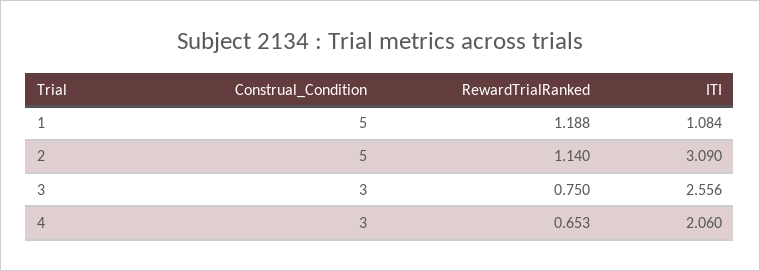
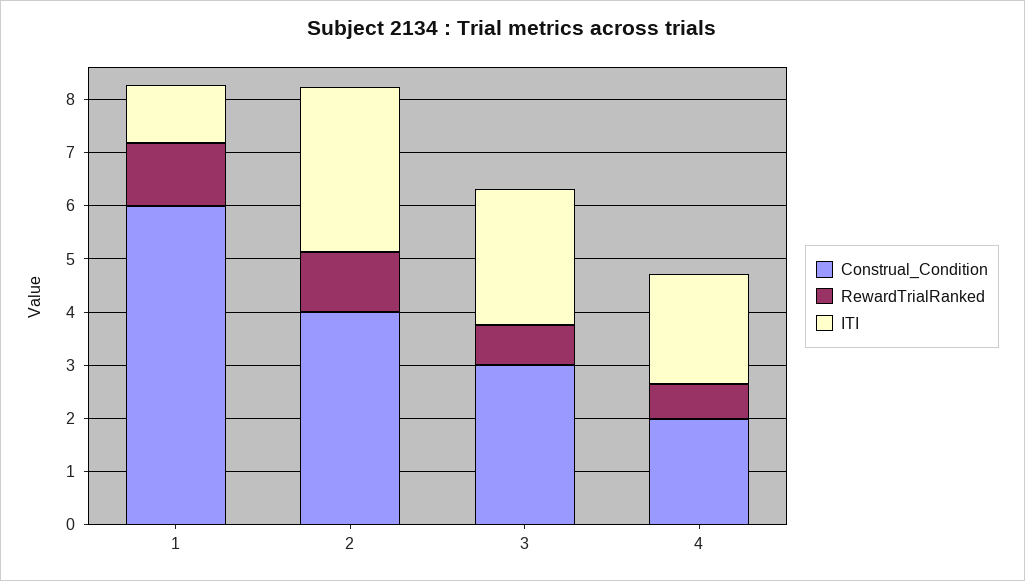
  {
    "Construal_Condition": {
-     "1": 5,
+     "1": 6,
-     "2": 5,
+     "2": 4,
      "3": 3,
-     "4": 3
+     "4": 2
    },
    "RewardTrialRanked": {
      "1": 1.188,
      "2": 1.14,
      "3": 0.75,
      "4": 0.653
    },
    "ITI": {
      "1": 1.084,
      "2": 3.09,
      "3": 2.556,
      "4": 2.06
    }
  }

